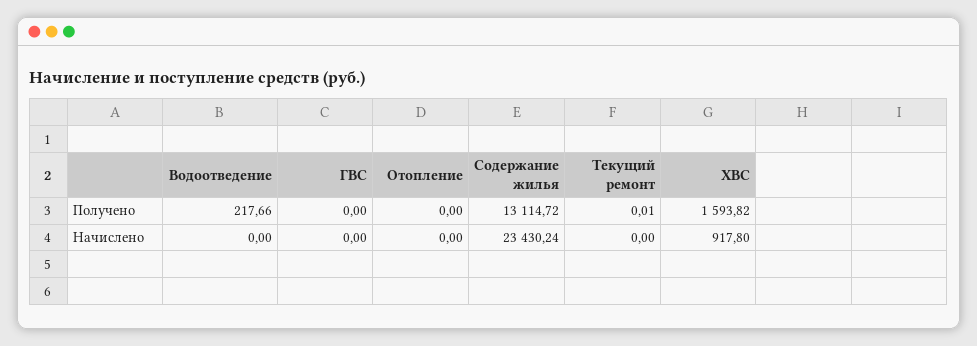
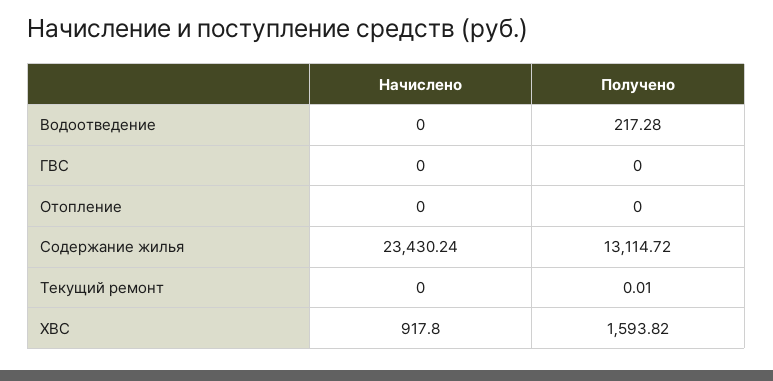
  {
    "Водоотведение": {
-     "Получено": 217.66,
+     "Получено": 217.28,
      "Начислено": 0
    },
    "ГВС": {
      "Получено": 0,
      "Начислено": 0
    },
    "Отопление": {
      "Получено": 0,
      "Начислено": 0
    },
    "Содержание жилья": {
      "Получено": 13114.72,
      "Начислено": 23430.24
    },
    "Текущий ремонт": {
      "Получено": 0.01,
      "Начислено": 0
    },
    "ХВС": {
      "Получено": 1593.82,
      "Начислено": 917.8
    }
  }

